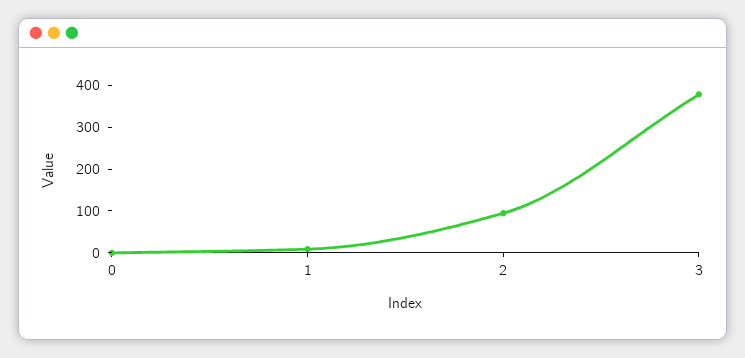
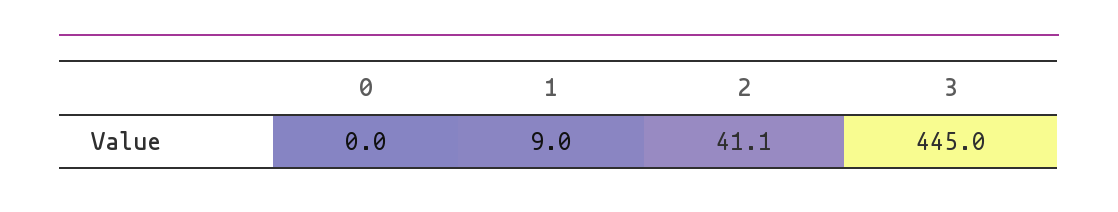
  {
    "0": 0,
    "1": 9,
-   "2": 100,
+   "2": 41.1,
-   "3": 380
+   "3": 445
  }

